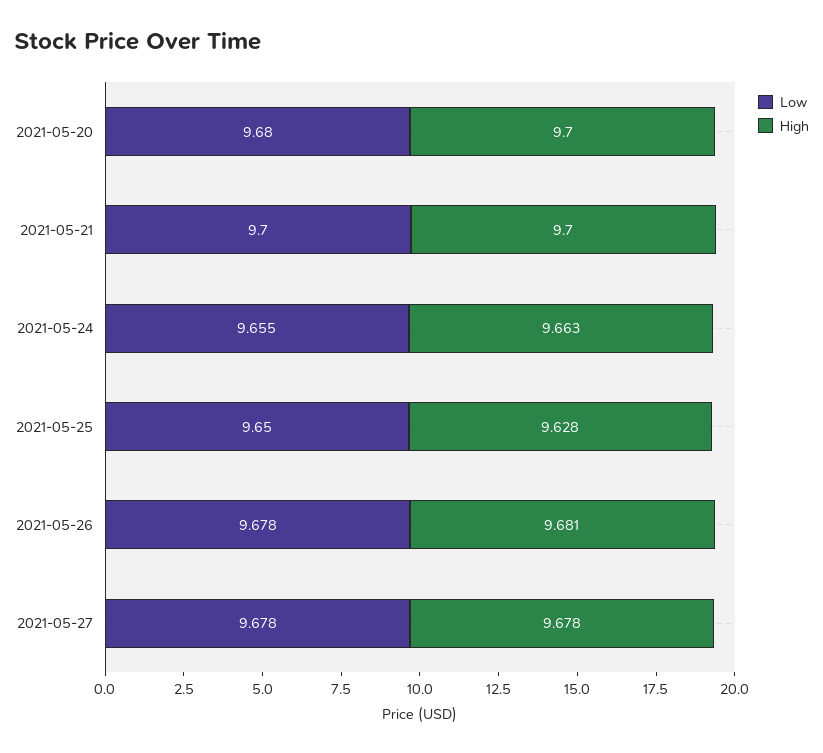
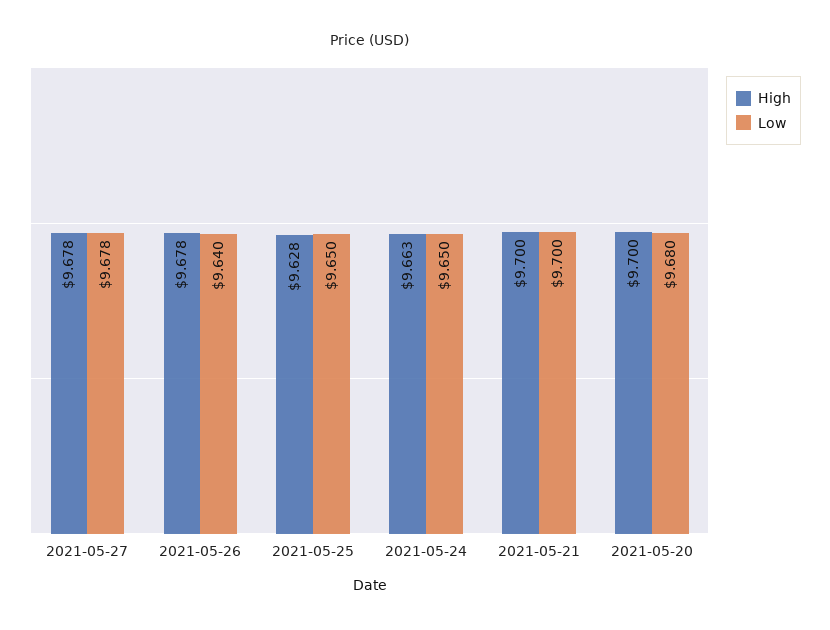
  {
    "Low": {
      "2021-05-20": 9.68,
      "2021-05-21": 9.7,
-     "2021-05-24": 9.655,
+     "2021-05-24": 9.65,
      "2021-05-25": 9.65,
-     "2021-05-26": 9.678,
+     "2021-05-26": 9.64,
      "2021-05-27": 9.678
    },
    "High": {
      "2021-05-20": 9.7,
      "2021-05-21": 9.7,
      "2021-05-24": 9.663,
      "2021-05-25": 9.628,
-     "2021-05-26": 9.681,
+     "2021-05-26": 9.678,
      "2021-05-27": 9.678
    }
  }

